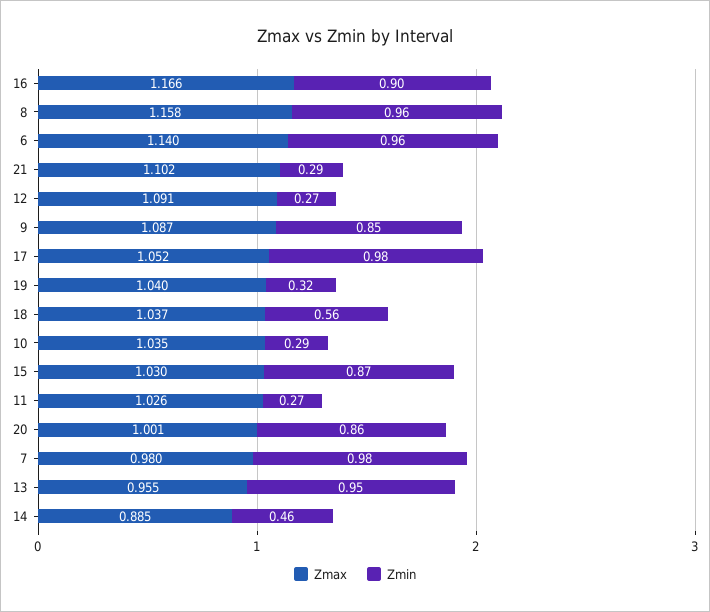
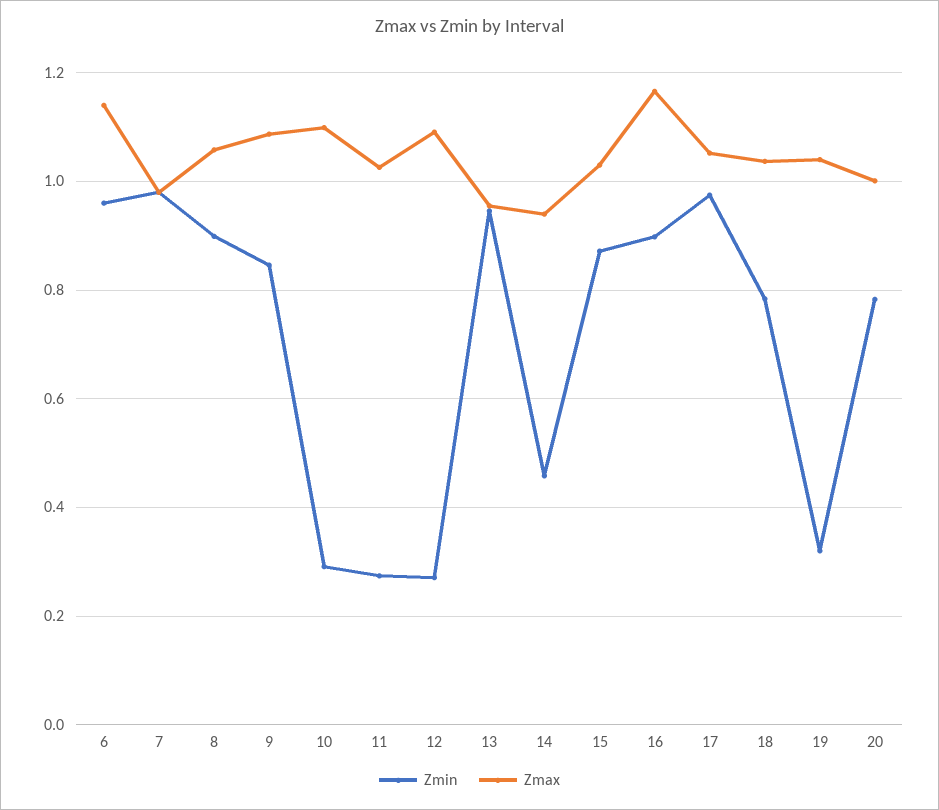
  {
    "Zmax": {
      "16": 1.166,
-     "8": 1.158,
+     "8": 1.06,
      "6": 1.14,
-     "21": 1.102,
      "12": 1.091,
      "9": 1.087,
      "17": 1.052,
      "19": 1.04,
      "18": 1.037,
-     "10": 1.035,
+     "10": 1.1,
      "15": 1.03,
      "11": 1.026,
      "20": 1.001,
      "7": 0.98,
      "13": 0.955,
-     "14": 0.885
+     "14": 0.94
    },
    "Zmin": {
      "16": 0.9,
-     "8": 0.96,
+     "8": 0.9,
      "6": 0.96,
-     "21": 0.29,
      "12": 0.27,
      "9": 0.85,
      "17": 0.98,
      "19": 0.32,
-     "18": 0.56,
+     "18": 0.78,
      "10": 0.29,
      "15": 0.87,
      "11": 0.27,
-     "20": 0.86,
+     "20": 0.78,
      "7": 0.98,
      "13": 0.95,
      "14": 0.46
    }
  }

